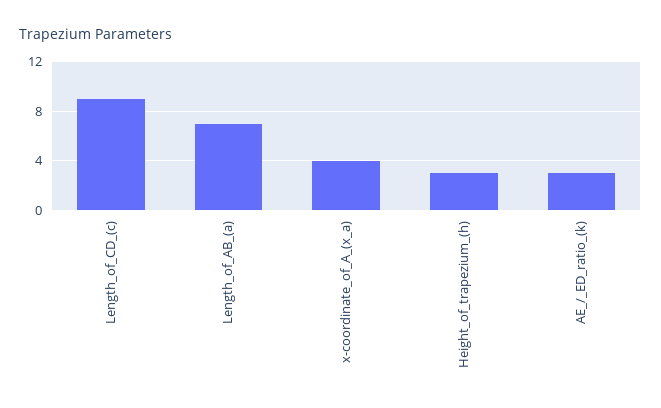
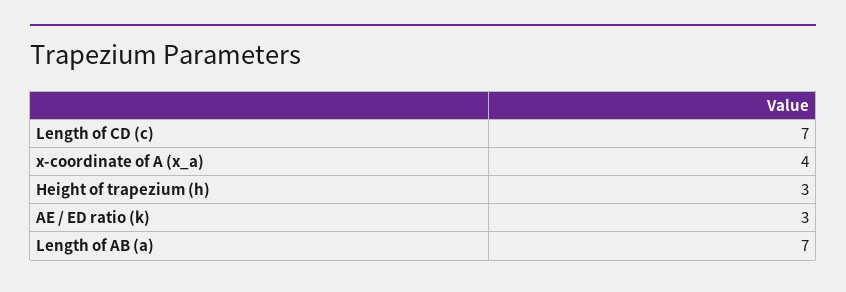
  {
-   "Length_of_CD_(c)": 9,
+   "Length_of_CD_(c)": 7,
    "Length_of_AB_(a)": 7,
    "x-coordinate_of_A_(x_a)": 4,
    "Height_of_trapezium_(h)": 3,
    "AE_/_ED_ratio_(k)": 3
  }

